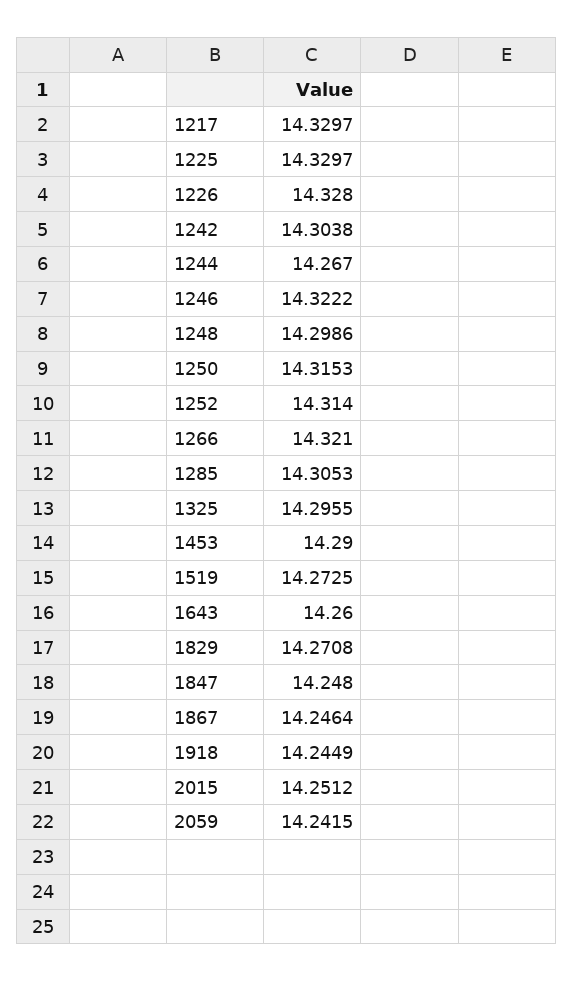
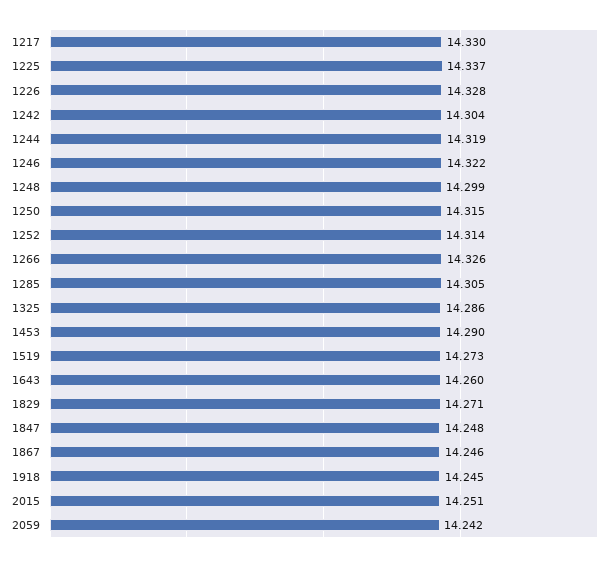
  {
    "1217": 14.3297,
-   "1225": 14.3297,
+   "1225": 14.337,
    "1226": 14.328,
    "1242": 14.3038,
-   "1244": 14.267,
+   "1244": 14.319,
    "1246": 14.3222,
    "1248": 14.2986,
    "1250": 14.3153,
    "1252": 14.314,
-   "1266": 14.321,
+   "1266": 14.326,
    "1285": 14.3053,
-   "1325": 14.2955,
+   "1325": 14.286,
    "1453": 14.29,
    "1519": 14.2725,
    "1643": 14.26,
    "1829": 14.2708,
    "1847": 14.248,
    "1867": 14.2464,
    "1918": 14.2449,
    "2015": 14.2512,
    "2059": 14.2415
  }

